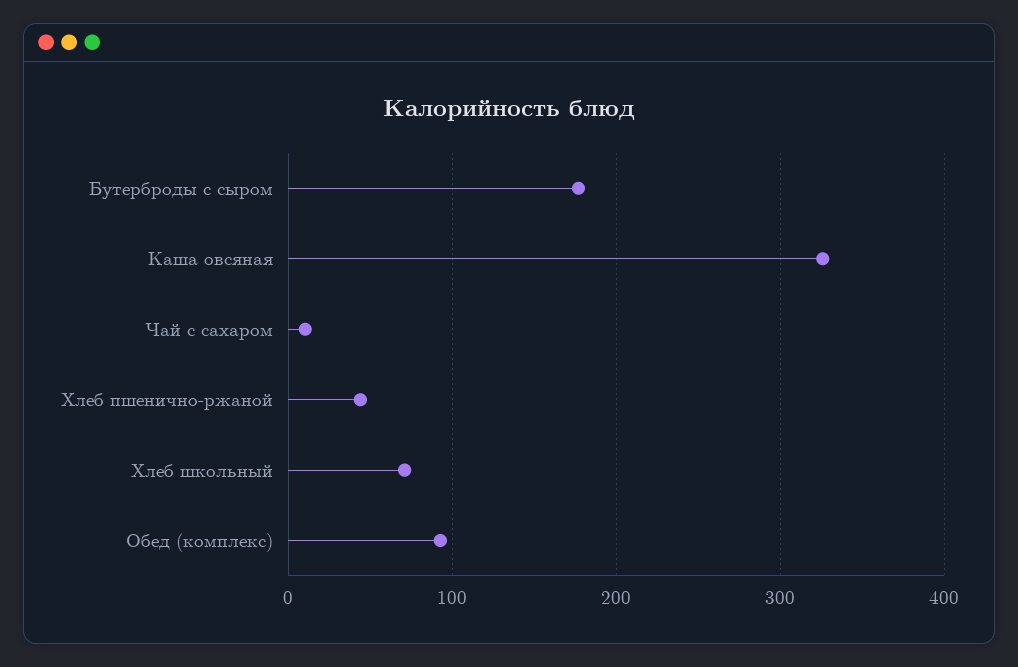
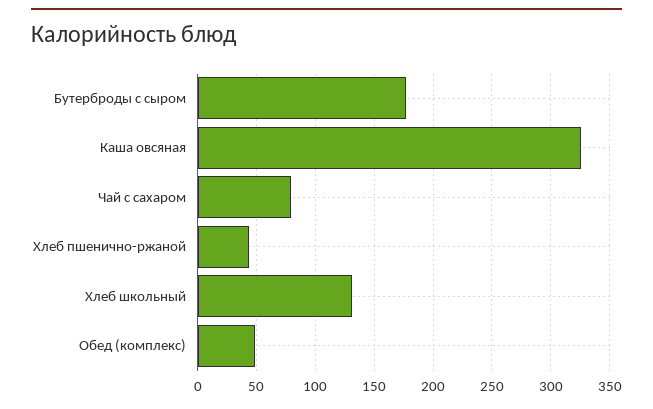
  {
    "Бутерброды с сыром": 180,
    "Каша овсяная": 330,
-   "Чай с сахаром": 10,
+   "Чай с сахаром": 80,
    "Хлеб пшенично-ржаной": 40,
-   "Хлеб школьный": 70,
+   "Хлеб школьный": 130,
-   "Обед (комплекс)": 90
+   "Обед (комплекс)": 50
  }

